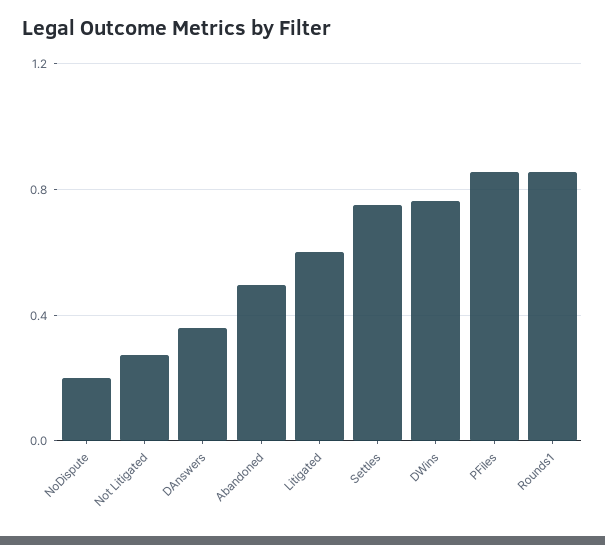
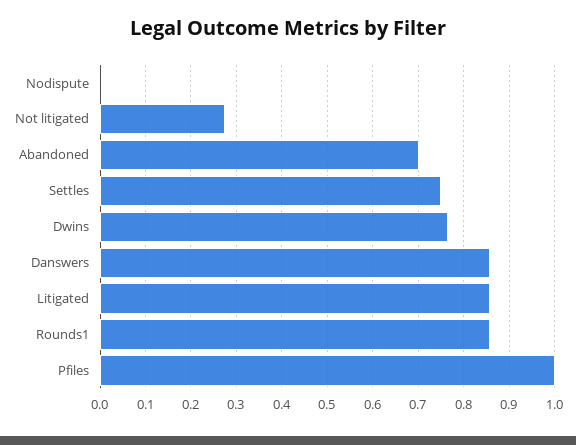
  {
-   "NoDispute": 0.2,
+   "NoDispute": 0,
    "Not Litigated": 0.28,
-   "DAnswers": 0.35,
+   "DAnswers": 0.86,
-   "Abandoned": 0.5,
+   "Abandoned": 0.7,
-   "Litigated": 0.6,
+   "Litigated": 0.86,
    "Settles": 0.76,
    "DWins": 0.76,
-   "PFiles": 0.85,
+   "PFiles": 1,
    "Rounds1": 0.86
  }

